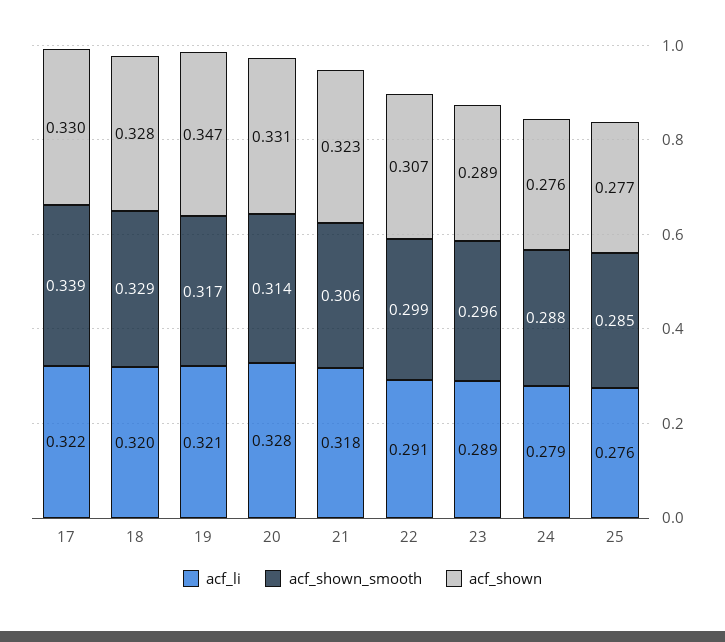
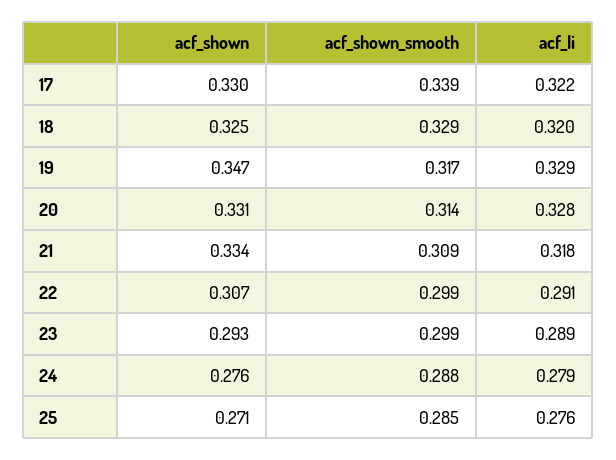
  {
    "acf_li": {
      "17": 0.322,
      "18": 0.32,
-     "19": 0.321,
+     "19": 0.329,
      "20": 0.328,
      "21": 0.318,
      "22": 0.291,
      "23": 0.289,
      "24": 0.279,
      "25": 0.276
    },
    "acf_shown_smooth": {
      "17": 0.339,
      "18": 0.329,
      "19": 0.317,
      "20": 0.314,
-     "21": 0.306,
+     "21": 0.309,
      "22": 0.299,
-     "23": 0.296,
+     "23": 0.299,
      "24": 0.288,
      "25": 0.285
    },
    "acf_shown": {
      "17": 0.33,
-     "18": 0.328,
+     "18": 0.325,
      "19": 0.347,
      "20": 0.331,
-     "21": 0.323,
+     "21": 0.334,
      "22": 0.307,
-     "23": 0.289,
+     "23": 0.293,
      "24": 0.276,
-     "25": 0.277
+     "25": 0.271
    }
  }

